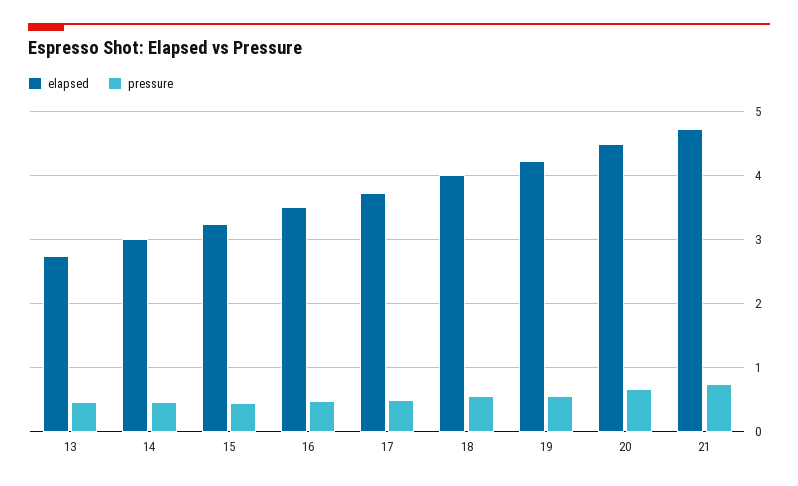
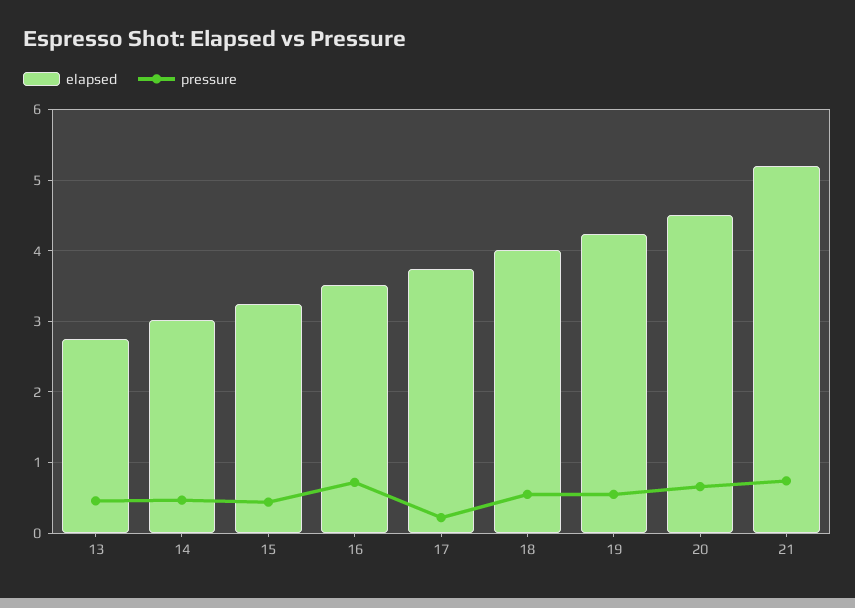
  {
    "elapsed": {
      "13": 2.7,
      "14": 3,
      "15": 3.2,
      "16": 3.5,
      "17": 3.7,
      "18": 4,
      "19": 4.2,
      "20": 4.5,
-     "21": 4.7
+     "21": 5.2
    },
    "pressure": {
      "13": 0.5,
      "14": 0.5,
      "15": 0.4,
-     "16": 0.5,
+     "16": 0.7,
-     "17": 0.5,
+     "17": 0.2,
      "18": 0.6,
      "19": 0.6,
      "20": 0.7,
      "21": 0.7
    }
  }

